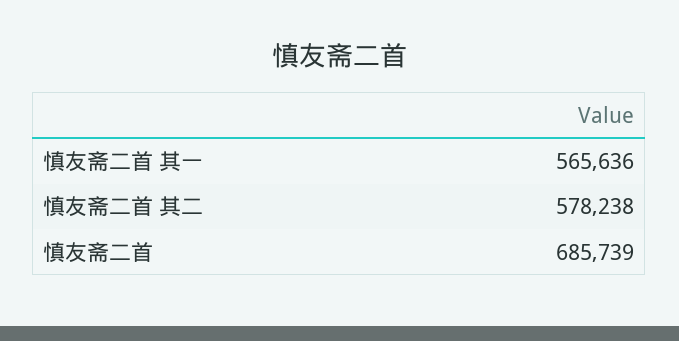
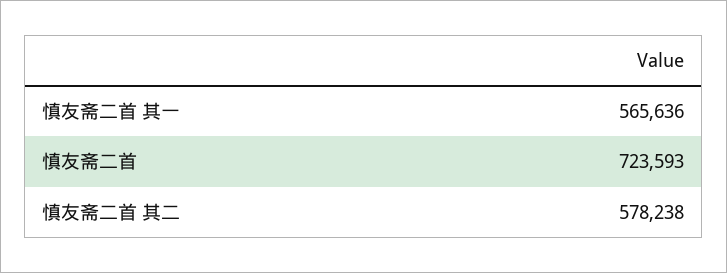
  {
    "慎友斋二首 其一": 565636,
    "慎友斋二首 其二": 578238,
-   "慎友斋二首": 685739
+   "慎友斋二首": 723593
  }

